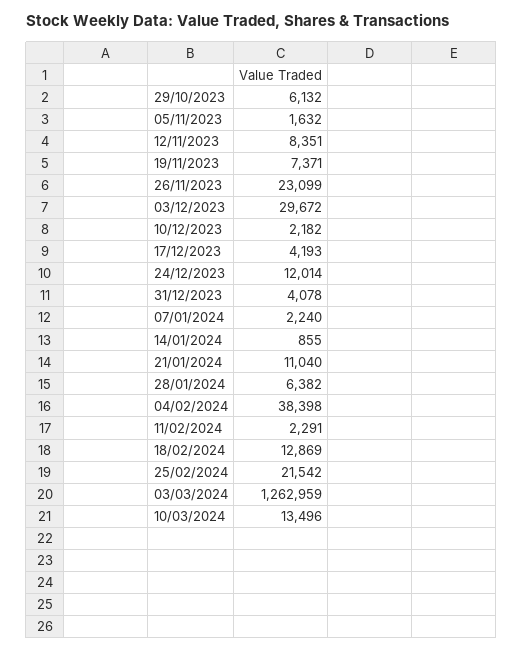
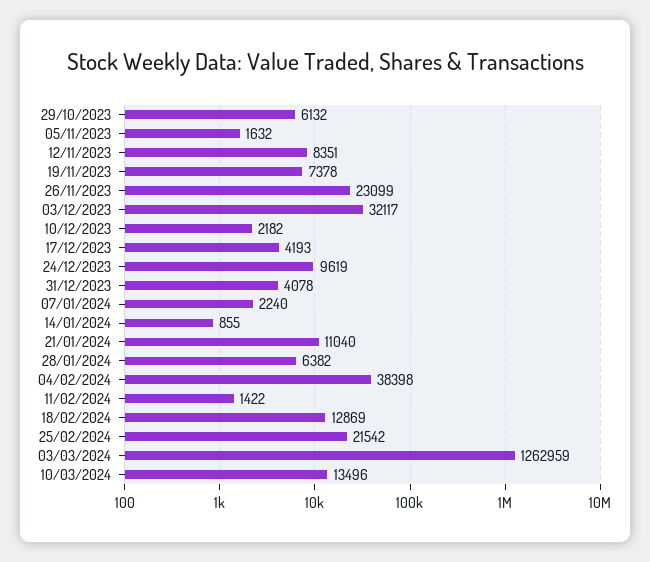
  {
    "29/10/2023": 6132,
    "05/11/2023": 1632,
    "12/11/2023": 8351,
-   "19/11/2023": 7371,
+   "19/11/2023": 7378,
    "26/11/2023": 23099,
-   "03/12/2023": 29672,
+   "03/12/2023": 32117,
    "10/12/2023": 2182,
    "17/12/2023": 4193,
-   "24/12/2023": 12014,
+   "24/12/2023": 9619,
    "31/12/2023": 4078,
    "07/01/2024": 2240,
    "14/01/2024": 855,
    "21/01/2024": 11040,
    "28/01/2024": 6382,
    "04/02/2024": 38398,
-   "11/02/2024": 2291,
+   "11/02/2024": 1422,
    "18/02/2024": 12869,
    "25/02/2024": 21542,
    "03/03/2024": 1262959,
    "10/03/2024": 13496
  }

